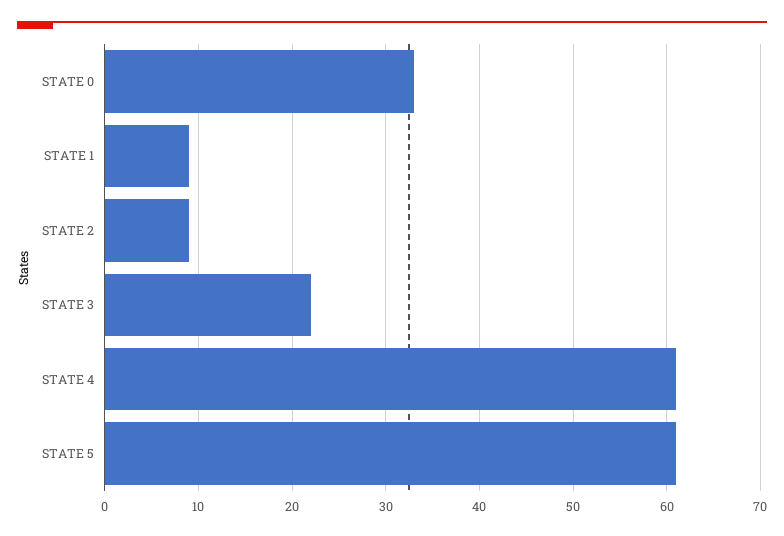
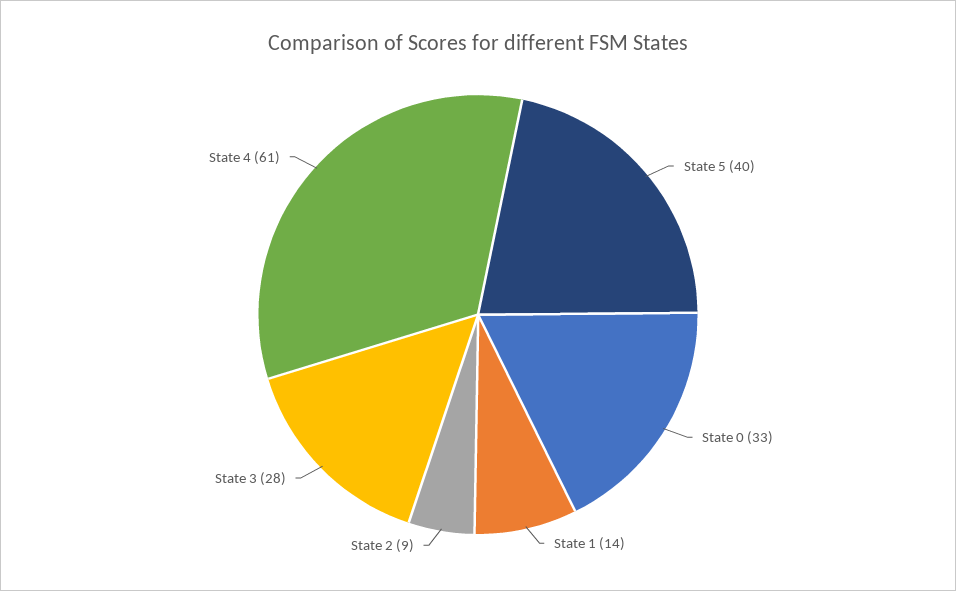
  {
    "STATE 0": 33,
-   "STATE 1": 9,
+   "STATE 1": 14,
    "STATE 2": 9,
-   "STATE 3": 22,
+   "STATE 3": 28,
    "STATE 4": 61,
-   "STATE 5": 61
+   "STATE 5": 40
  }

